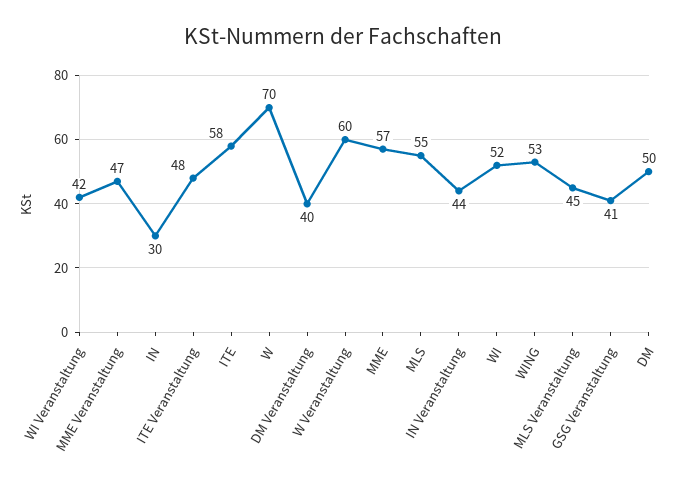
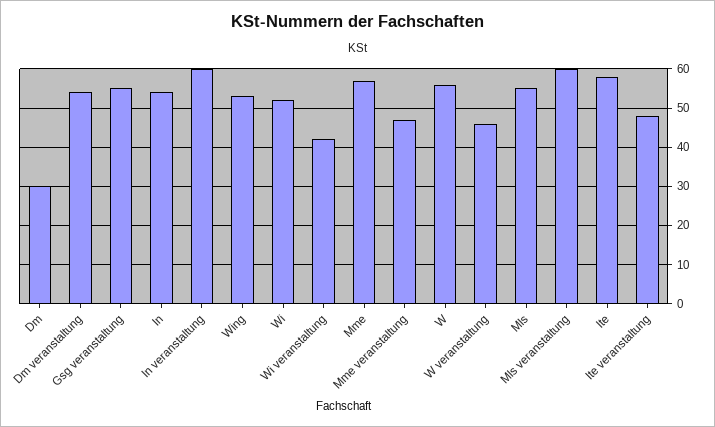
  {
    "WI Veranstaltung": 42,
    "MME Veranstaltung": 47,
-   "IN": 30,
+   "IN": 55,
    "ITE Veranstaltung": 48,
    "ITE": 58,
-   "W": 70,
+   "W": 55,
-   "DM Veranstaltung": 40,
+   "DM Veranstaltung": 55,
-   "W Veranstaltung": 60,
+   "W Veranstaltung": 45,
    "MME": 57,
    "MLS": 55,
-   "IN Veranstaltung": 44,
+   "IN Veranstaltung": 60,
    "WI": 52,
    "WING": 53,
-   "MLS Veranstaltung": 45,
+   "MLS Veranstaltung": 60,
-   "GSG Veranstaltung": 41,
+   "GSG Veranstaltung": 55,
-   "DM": 50
+   "DM": 30
  }

